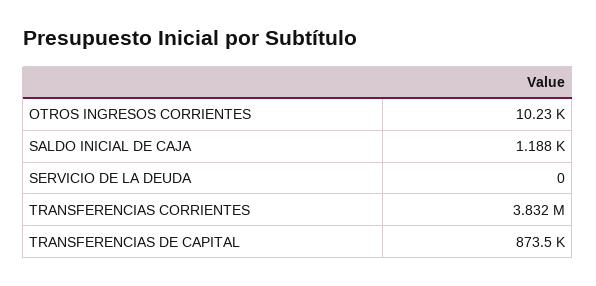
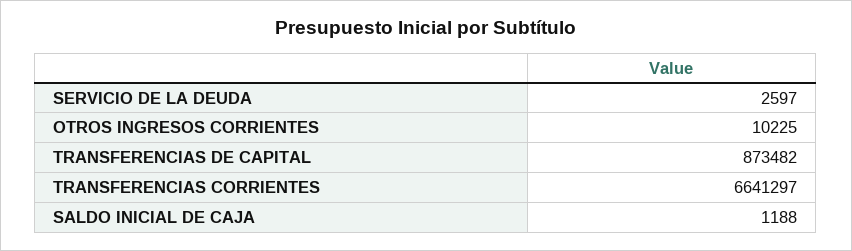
  {
    "OTROS INGRESOS CORRIENTES": 10225,
    "SALDO INICIAL DE CAJA": 1188,
-   "SERVICIO DE LA DEUDA": 0,
+   "SERVICIO DE LA DEUDA": 2597,
-   "TRANSFERENCIAS CORRIENTES": 3832000,
+   "TRANSFERENCIAS CORRIENTES": 6641297,
    "TRANSFERENCIAS DE CAPITAL": 873482
  }

